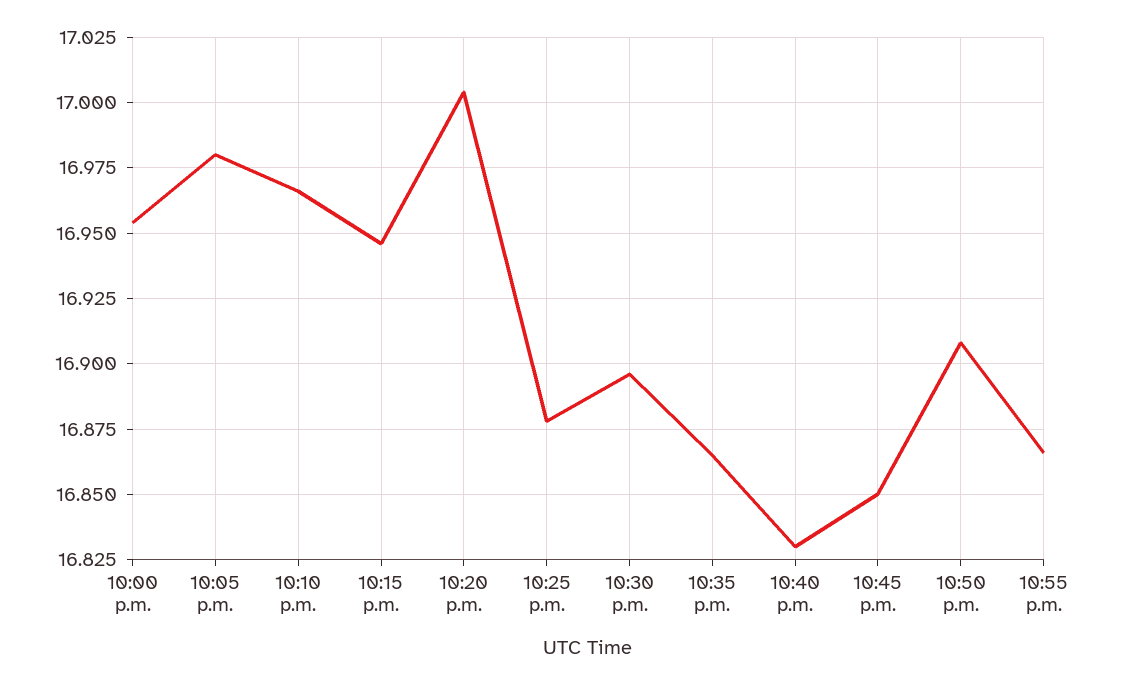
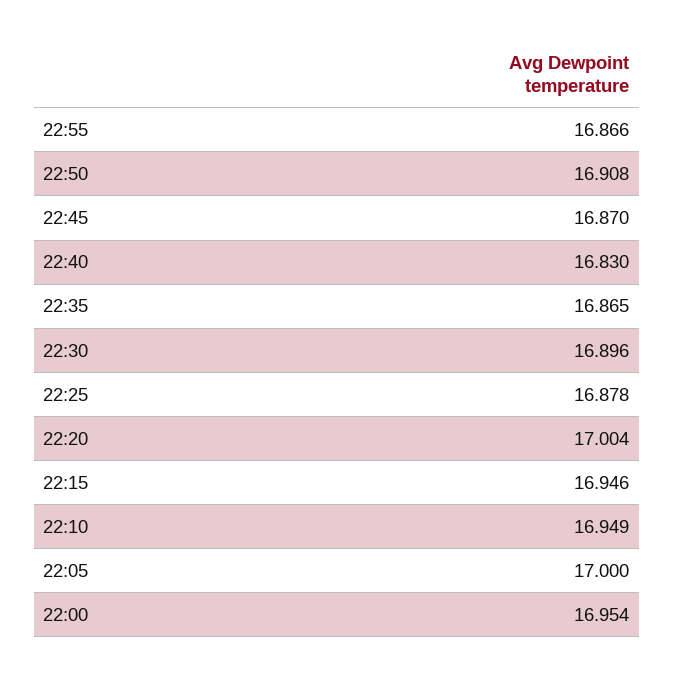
  {
    "10:00 p.m.": 16.954,
-   "10:05 p.m.": 16.98,
+   "10:05 p.m.": 17,
-   "10:10 p.m.": 16.965,
+   "10:10 p.m.": 16.949,
    "10:15 p.m.": 16.946,
    "10:20 p.m.": 17.004,
    "10:25 p.m.": 16.878,
    "10:30 p.m.": 16.896,
    "10:35 p.m.": 16.865,
    "10:40 p.m.": 16.83,
-   "10:45 p.m.": 16.85,
+   "10:45 p.m.": 16.87,
    "10:50 p.m.": 16.908,
    "10:55 p.m.": 16.866
  }

